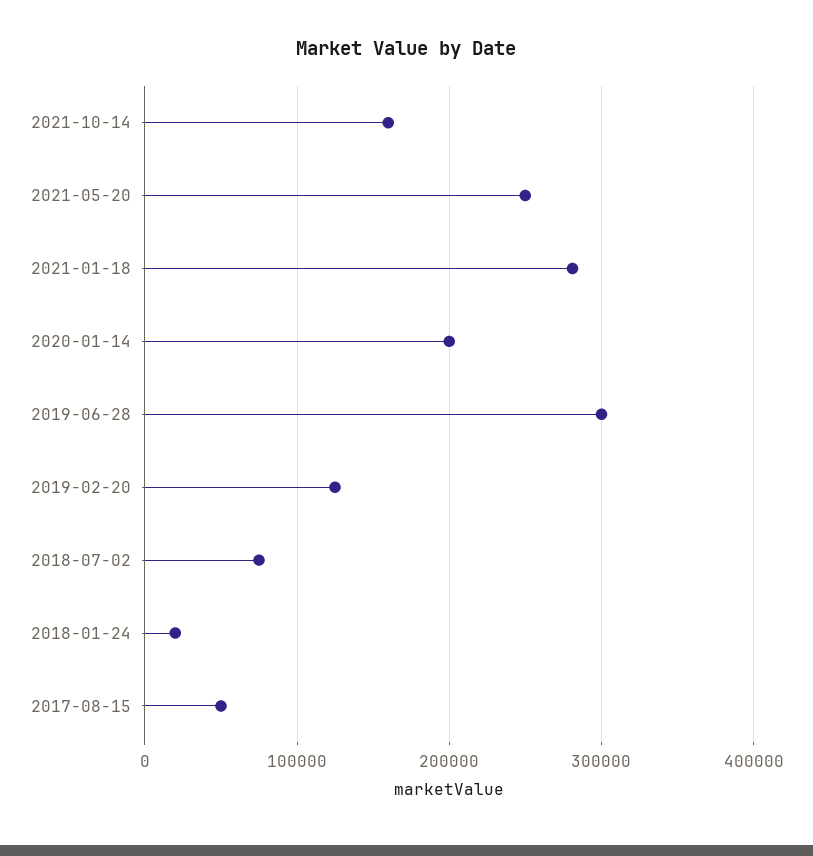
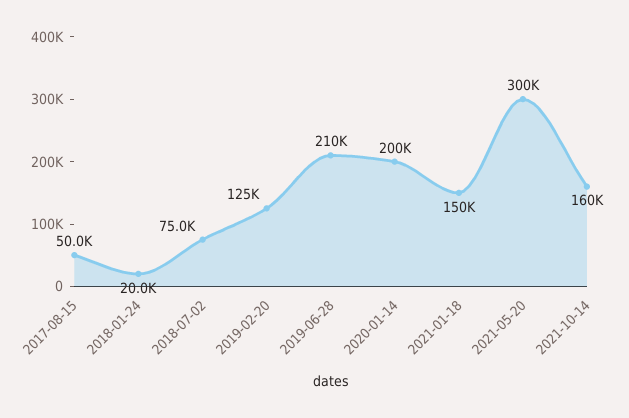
  {
    "2021-10-14": 160000,
-   "2021-05-20": 250000,
+   "2021-05-20": 300000,
-   "2021-01-18": 280000,
+   "2021-01-18": 150000,
    "2020-01-14": 200000,
-   "2019-06-28": 300000,
+   "2019-06-28": 210000,
    "2019-02-20": 125000,
    "2018-07-02": 75000,
    "2018-01-24": 20000,
    "2017-08-15": 50000
  }

